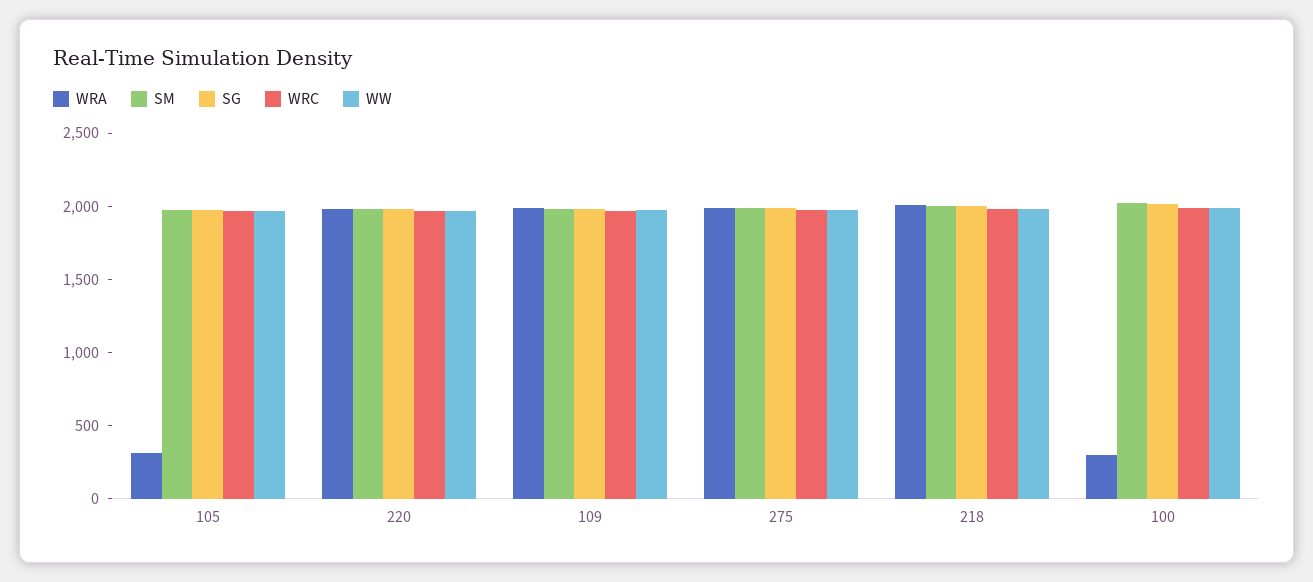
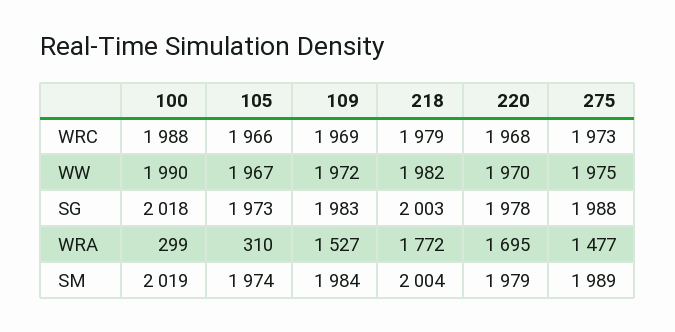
  {
    "WRA": {
      "105": 310,
-     "220": 2000,
+     "220": 1695,
-     "109": 2000,
+     "109": 1527,
-     "275": 2000,
+     "275": 1477,
-     "218": 2000,
+     "218": 1772,
      "100": 299
    },
    "SM": {
      "105": 1974,
      "220": 1979,
      "109": 1984,
      "275": 1989,
      "218": 2004,
      "100": 2019
    },
    "SG": {
      "105": 1973,
      "220": 1978,
      "109": 1983,
      "275": 1988,
      "218": 2003,
      "100": 2018
    },
    "WRC": {
      "105": 1966,
      "220": 1968,
      "109": 1969,
      "275": 1973,
      "218": 1979,
      "100": 1988
    },
    "WW": {
      "105": 1967,
      "220": 1970,
      "109": 1972,
      "275": 1975,
      "218": 1982,
      "100": 1990
    }
  }

